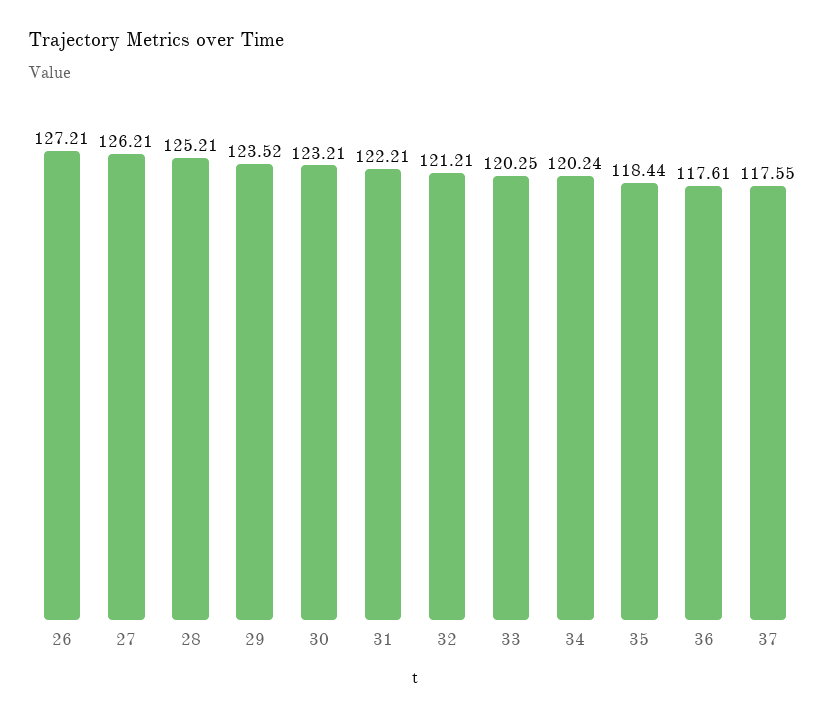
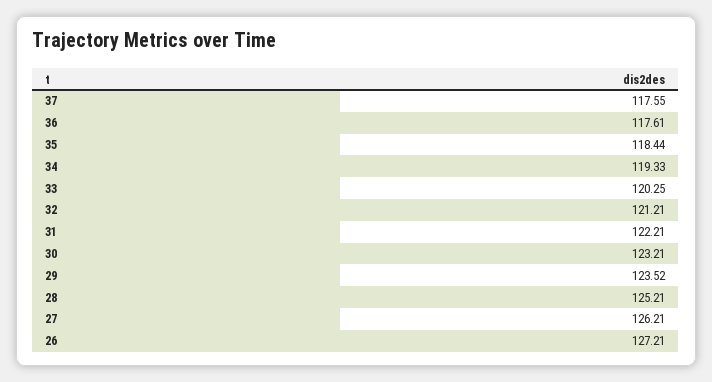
  {
    "26": 127.21,
    "27": 126.21,
    "28": 125.21,
    "29": 123.52,
    "30": 123.21,
    "31": 122.21,
    "32": 121.21,
    "33": 120.25,
-   "34": 120.24,
+   "34": 119.33,
    "35": 118.44,
    "36": 117.61,
    "37": 117.55
  }

